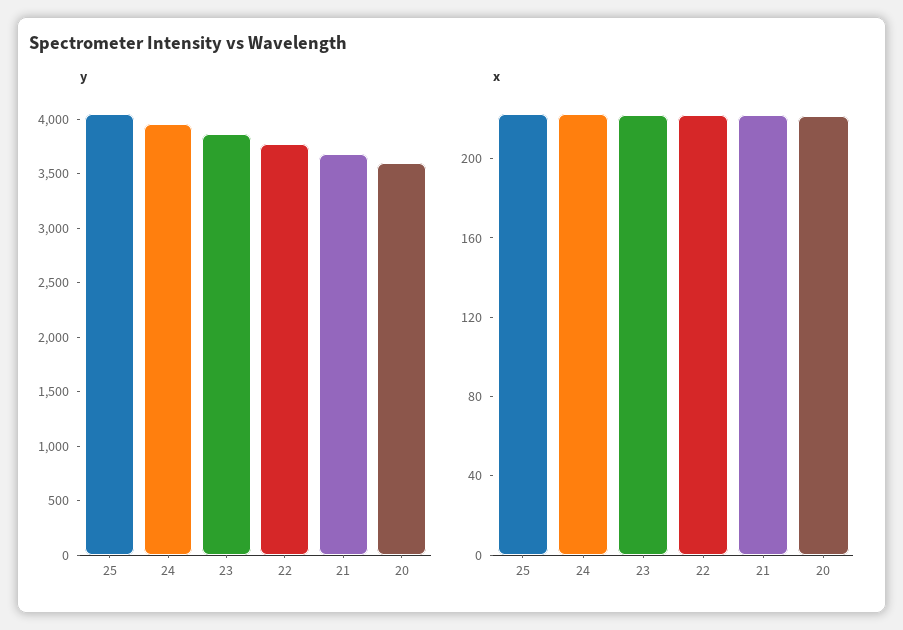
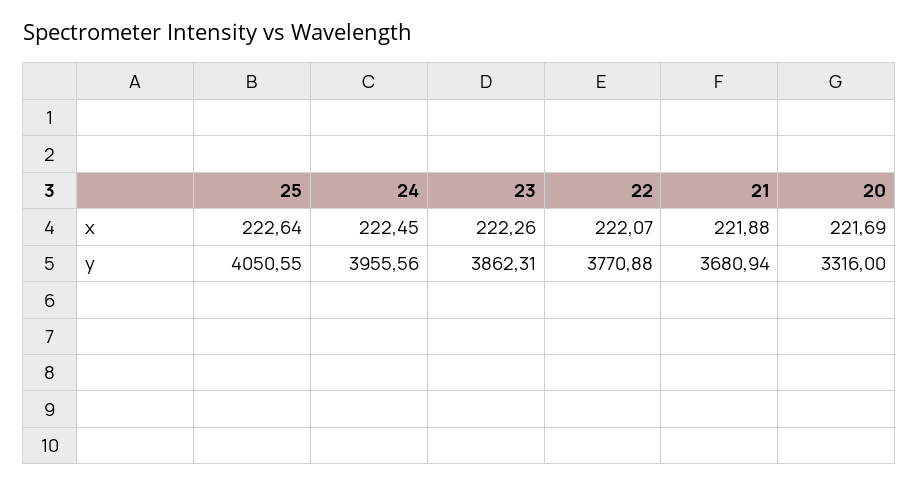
  {
    "y": {
      "25": 4050.55,
      "24": 3955.56,
      "23": 3862.31,
      "22": 3770.88,
      "21": 3680.94,
-     "20": 3600
+     "20": 3316
    },
    "x": {
      "25": 222.64,
      "24": 222.45,
      "23": 222.26,
      "22": 222.07,
      "21": 221.88,
      "20": 221.69
    }
  }

